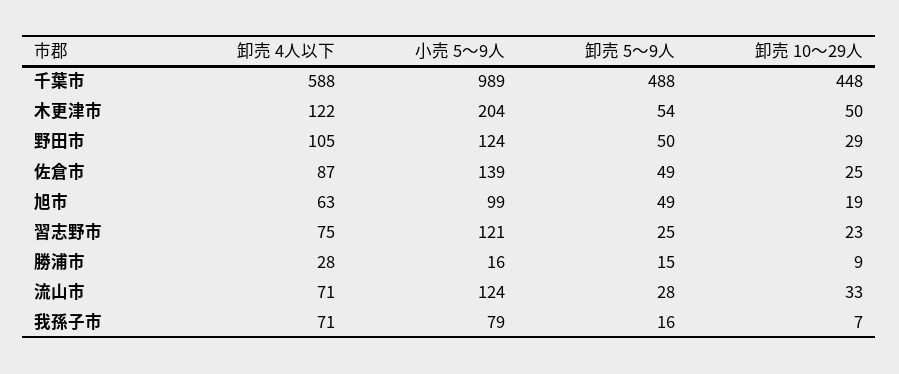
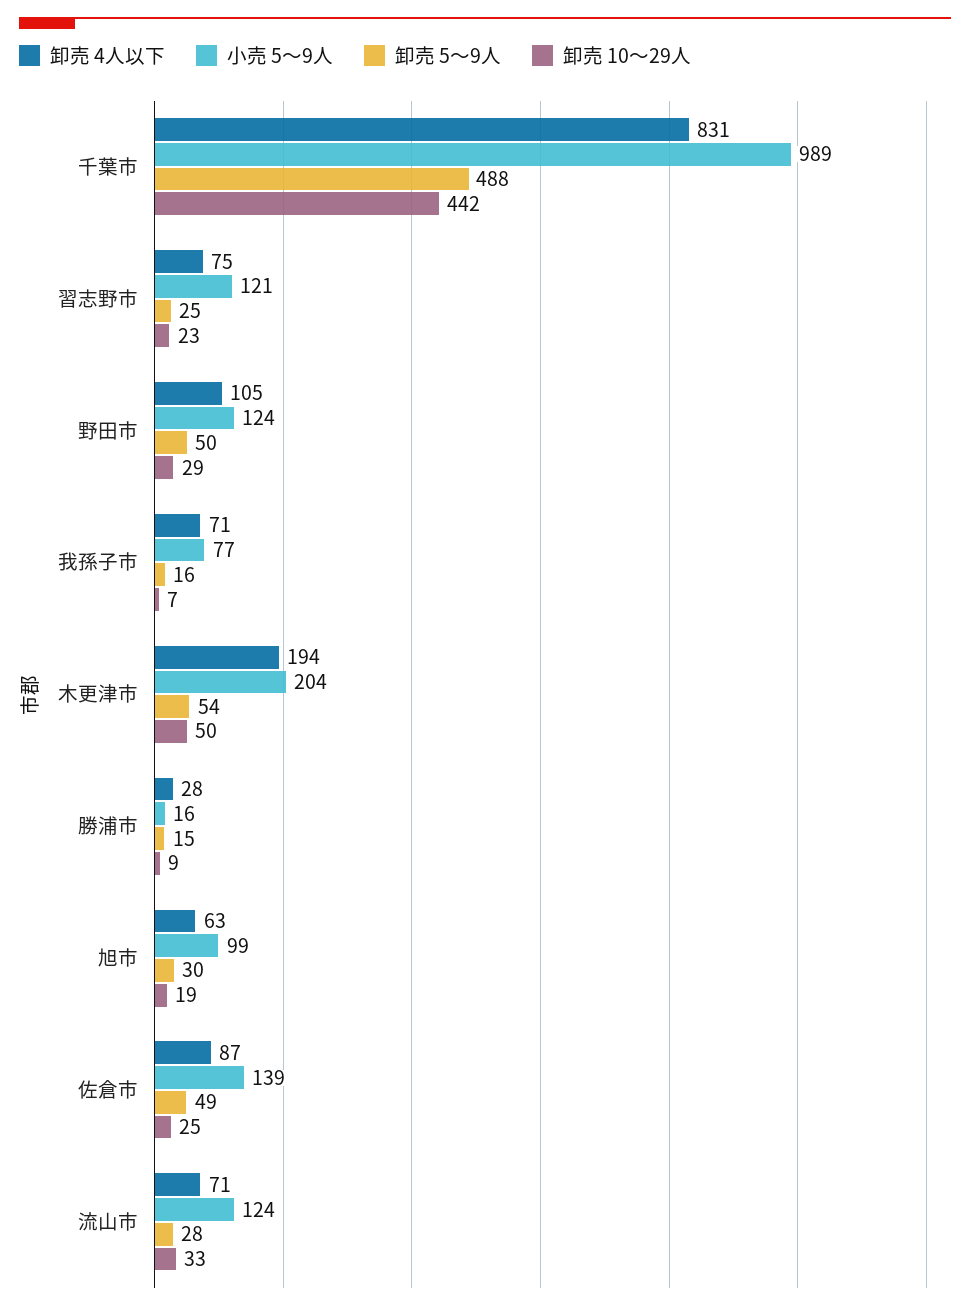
  {
    "卸売 4人以下": {
-     "千葉市": 588,
+     "千葉市": 831,
-     "木更津市": 122,
+     "木更津市": 194,
      "野田市": 105,
      "佐倉市": 87,
      "旭市": 63,
      "習志野市": 75,
      "勝浦市": 28,
      "流山市": 71,
      "我孫子市": 71
    },
    "小売 5〜9人": {
      "千葉市": 989,
      "木更津市": 204,
      "野田市": 124,
      "佐倉市": 139,
      "旭市": 99,
      "習志野市": 121,
      "勝浦市": 16,
      "流山市": 124,
-     "我孫子市": 79
+     "我孫子市": 77
    },
    "卸売 5〜9人": {
      "千葉市": 488,
      "木更津市": 54,
      "野田市": 50,
      "佐倉市": 49,
-     "旭市": 49,
+     "旭市": 30,
      "習志野市": 25,
      "勝浦市": 15,
      "流山市": 28,
      "我孫子市": 16
    },
    "卸売 10〜29人": {
-     "千葉市": 448,
+     "千葉市": 442,
      "木更津市": 50,
      "野田市": 29,
      "佐倉市": 25,
      "旭市": 19,
      "習志野市": 23,
      "勝浦市": 9,
      "流山市": 33,
      "我孫子市": 7
    }
  }

